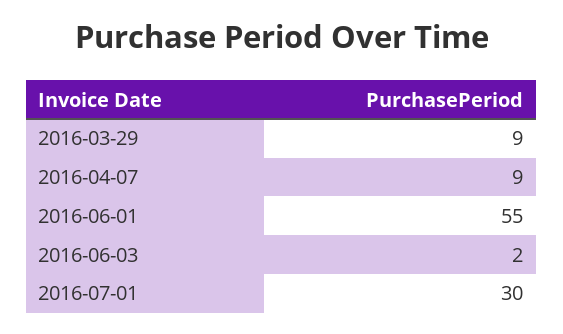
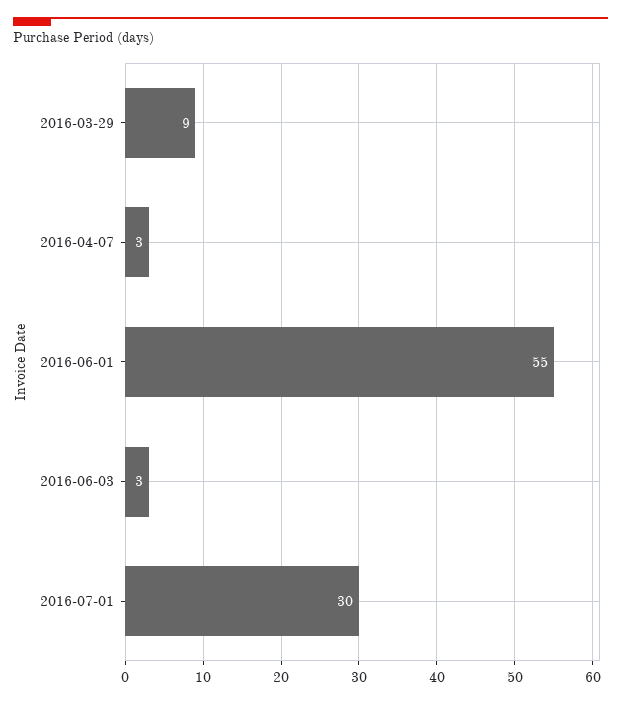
  {
    "2016-03-29": 9,
-   "2016-04-07": 9,
+   "2016-04-07": 3,
    "2016-06-01": 55,
-   "2016-06-03": 2,
+   "2016-06-03": 3,
    "2016-07-01": 30
  }

